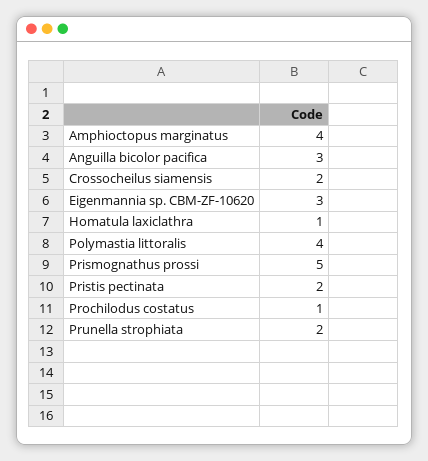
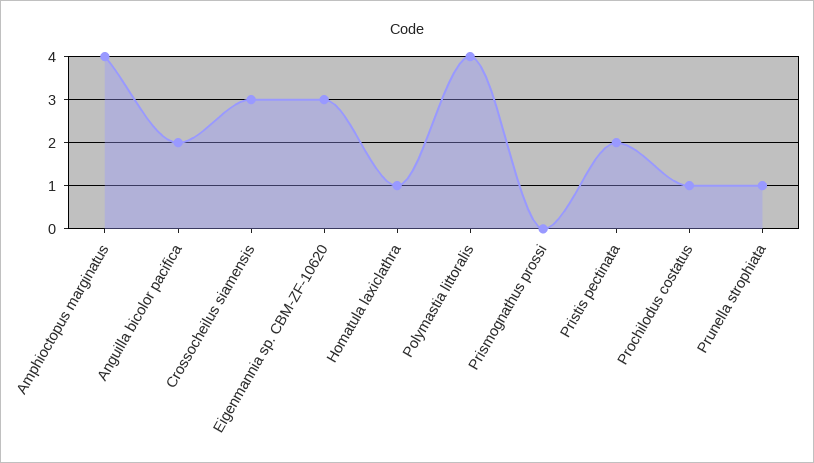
  {
    "Amphioctopus marginatus": 4,
-   "Anguilla bicolor pacifica": 3,
+   "Anguilla bicolor pacifica": 2,
-   "Crossocheilus siamensis": 2,
+   "Crossocheilus siamensis": 3,
    "Eigenmannia sp. CBM-ZF-10620": 3,
    "Homatula laxiclathra": 1,
    "Polymastia littoralis": 4,
-   "Prismognathus prossi": 5,
+   "Prismognathus prossi": 0,
    "Pristis pectinata": 2,
    "Prochilodus costatus": 1,
-   "Prunella strophiata": 2
+   "Prunella strophiata": 1
  }

